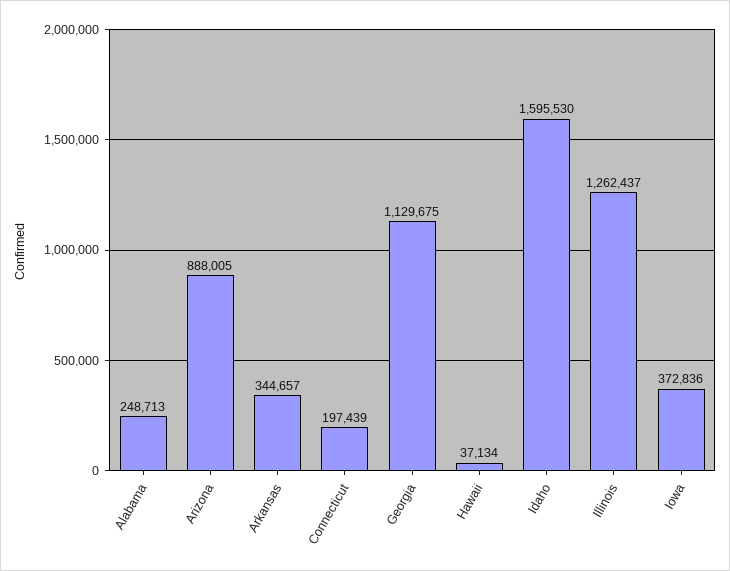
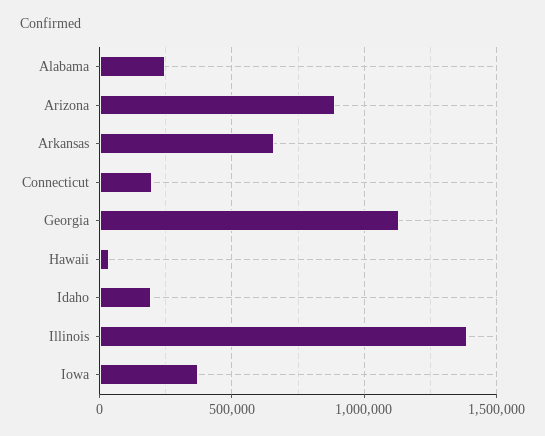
  {
    "Alabama": 248713,
    "Arizona": 888005,
-   "Arkansas": 344657,
+   "Arkansas": 650000,
    "Connecticut": 197439,
    "Georgia": 1129675,
    "Hawaii": 37134,
-   "Idaho": 1595530,
+   "Idaho": 200000,
-   "Illinois": 1262437,
+   "Illinois": 1400000,
    "Iowa": 372836
  }

